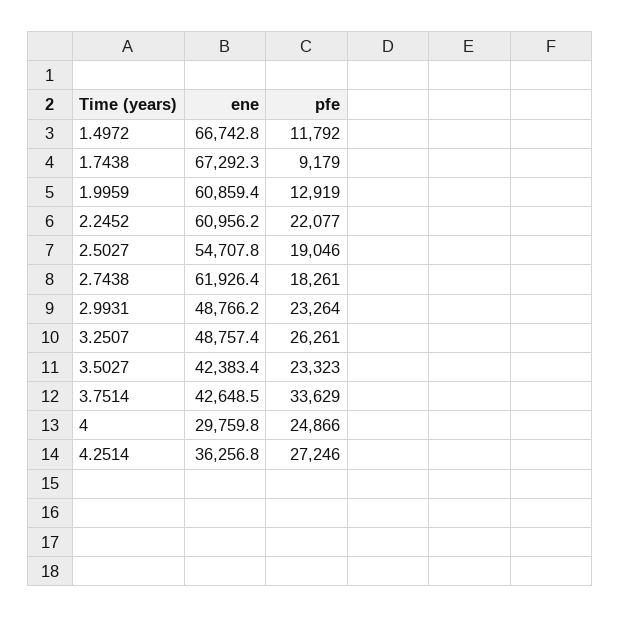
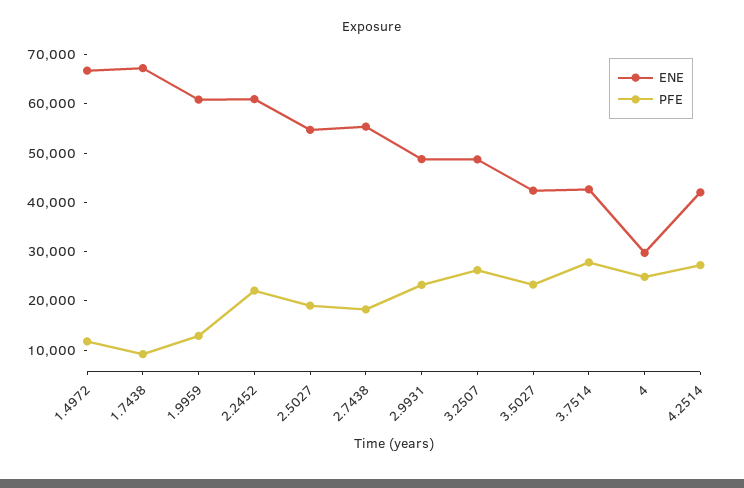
  {
    "ene": {
      "1.4972": 66742.8,
      "1.7438": 67292.3,
      "1.9959": 60859.4,
      "2.2452": 60956.2,
      "2.5027": 54707.8,
-     "2.7438": 61926.4,
+     "2.7438": 56000,
      "2.9931": 48766.2,
      "3.2507": 48757.4,
      "3.5027": 42383.4,
      "3.7514": 42648.5,
      "4": 29759.8,
-     "4.2514": 36256.8
+     "4.2514": 42000
    },
    "pfe": {
      "1.4972": 11792,
      "1.7438": 9179,
      "1.9959": 12919,
      "2.2452": 22077,
      "2.5027": 19046,
      "2.7438": 18261,
      "2.9931": 23264,
      "3.2507": 26261,
      "3.5027": 23323,
-     "3.7514": 33629,
+     "3.7514": 28000,
      "4": 24866,
      "4.2514": 27246
    }
  }

